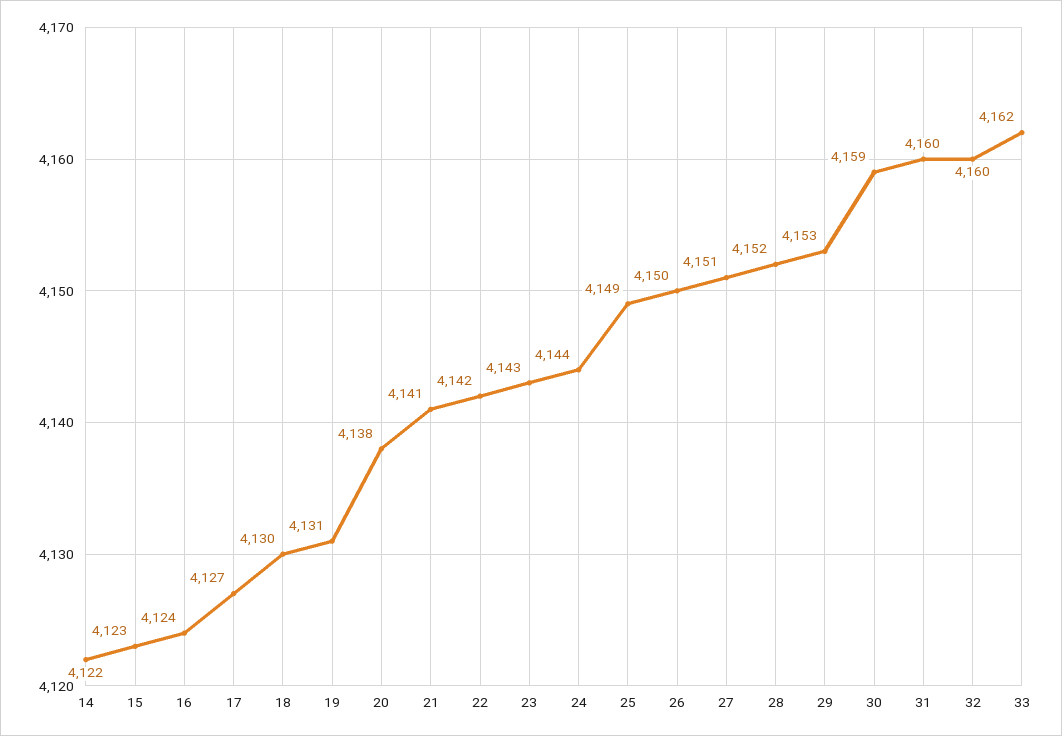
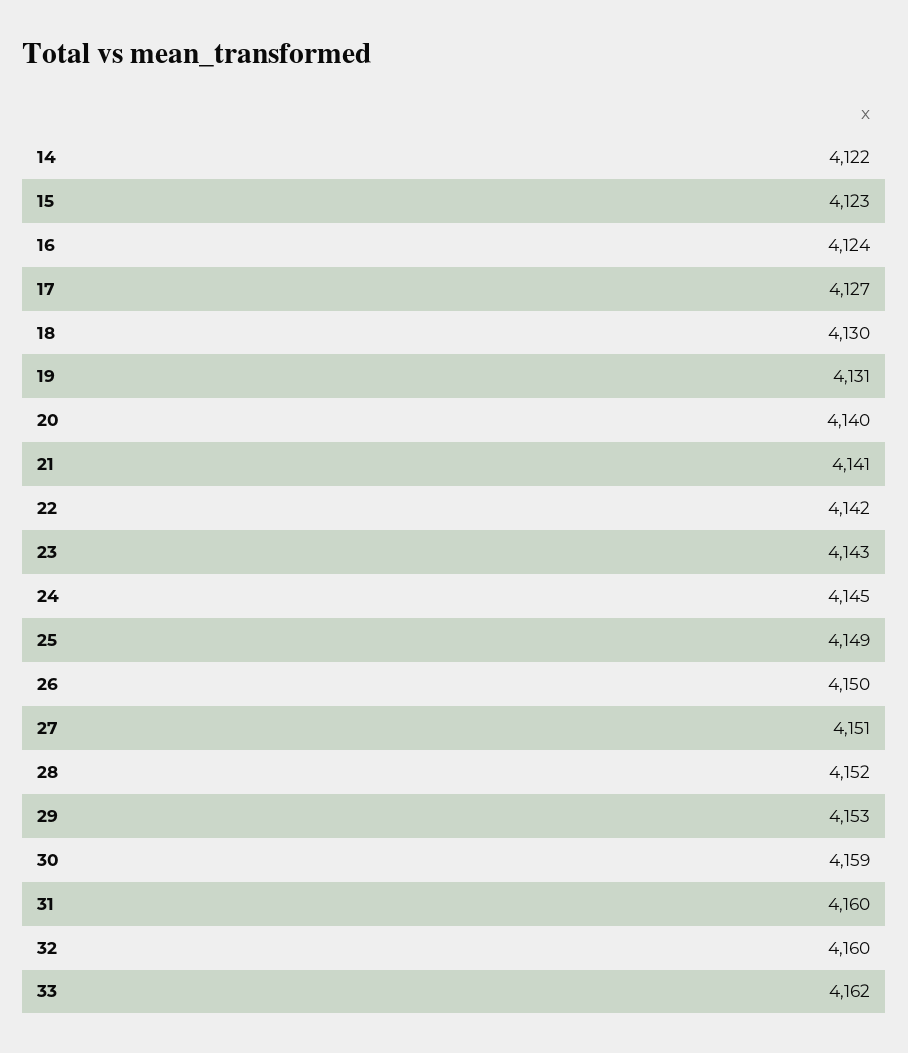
  {
    "14": 4122,
    "15": 4123,
    "16": 4124,
    "17": 4127,
    "18": 4130,
    "19": 4131,
-   "20": 4138,
+   "20": 4140,
    "21": 4141,
    "22": 4142,
    "23": 4143,
-   "24": 4144,
+   "24": 4145,
    "25": 4149,
    "26": 4150,
    "27": 4151,
    "28": 4152,
    "29": 4153,
    "30": 4159,
    "31": 4160,
    "32": 4160,
    "33": 4162
  }

